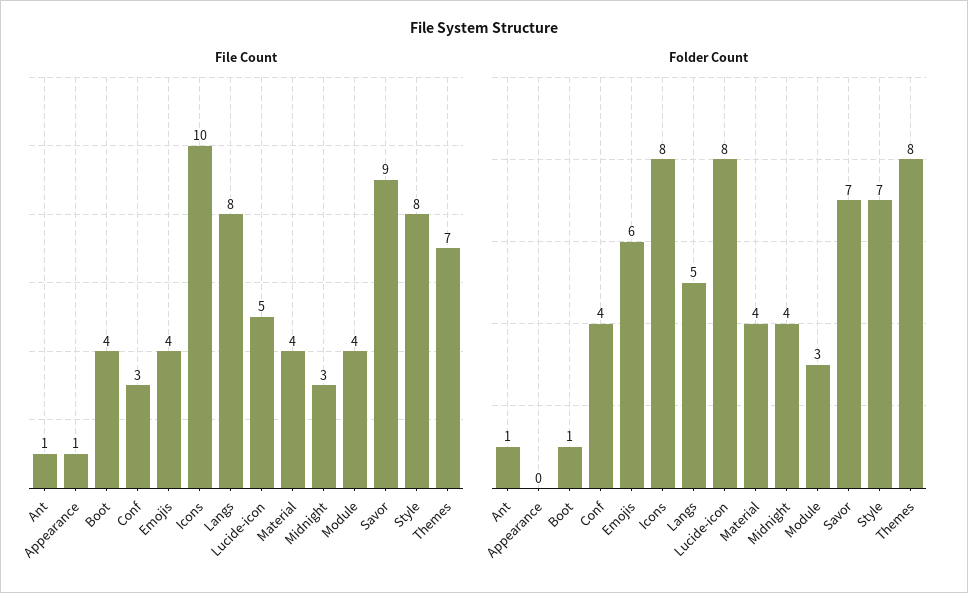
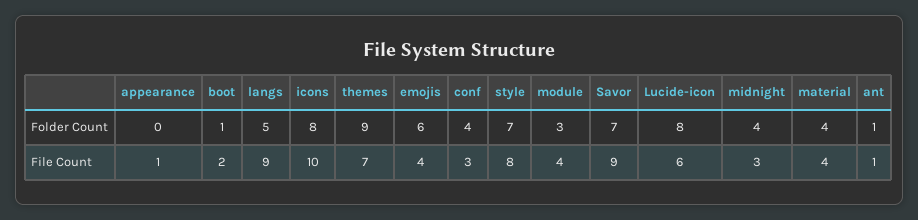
  {
    "File Count": {
      "Ant": 1,
      "Appearance": 1,
-     "Boot": 4,
+     "Boot": 2,
      "Conf": 3,
      "Emojis": 4,
      "Icons": 10,
-     "Langs": 8,
+     "Langs": 9,
-     "Lucide-icon": 5,
+     "Lucide-icon": 6,
      "Material": 4,
      "Midnight": 3,
      "Module": 4,
      "Savor": 9,
      "Style": 8,
      "Themes": 7
    },
    "Folder Count": {
      "Ant": 1,
      "Appearance": 0,
      "Boot": 1,
      "Conf": 4,
      "Emojis": 6,
      "Icons": 8,
      "Langs": 5,
      "Lucide-icon": 8,
      "Material": 4,
      "Midnight": 4,
      "Module": 3,
      "Savor": 7,
      "Style": 7,
-     "Themes": 8
+     "Themes": 9
    }
  }

